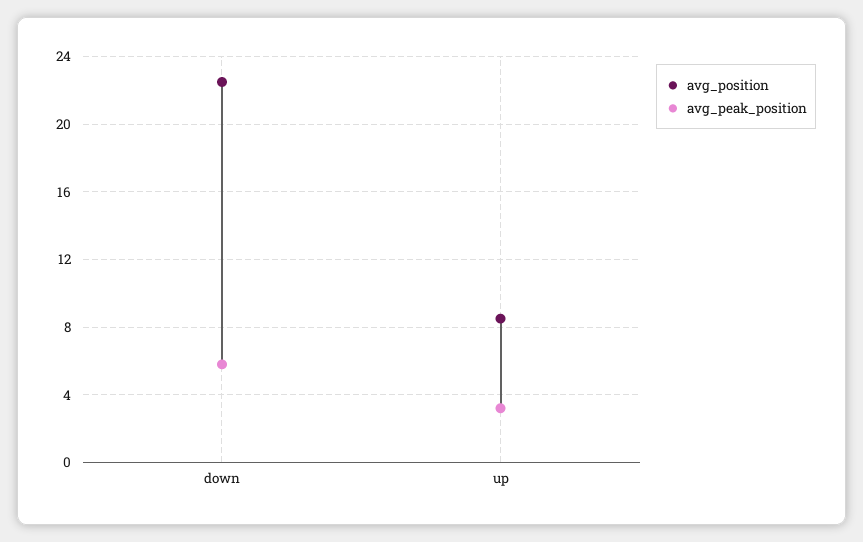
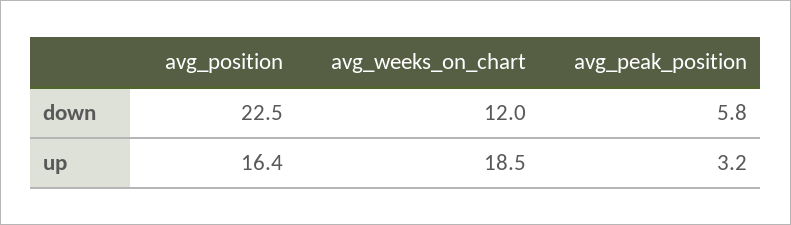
  {
    "avg_position": {
      "down": 22.5,
-     "up": 8.5
+     "up": 16.4
    },
    "avg_peak_position": {
      "down": 5.8,
      "up": 3.2
-   }
+   },
+   "avg_weeks_on_chart": {
+     "down": 12,
+     "up": 18.5
+   }
  }

